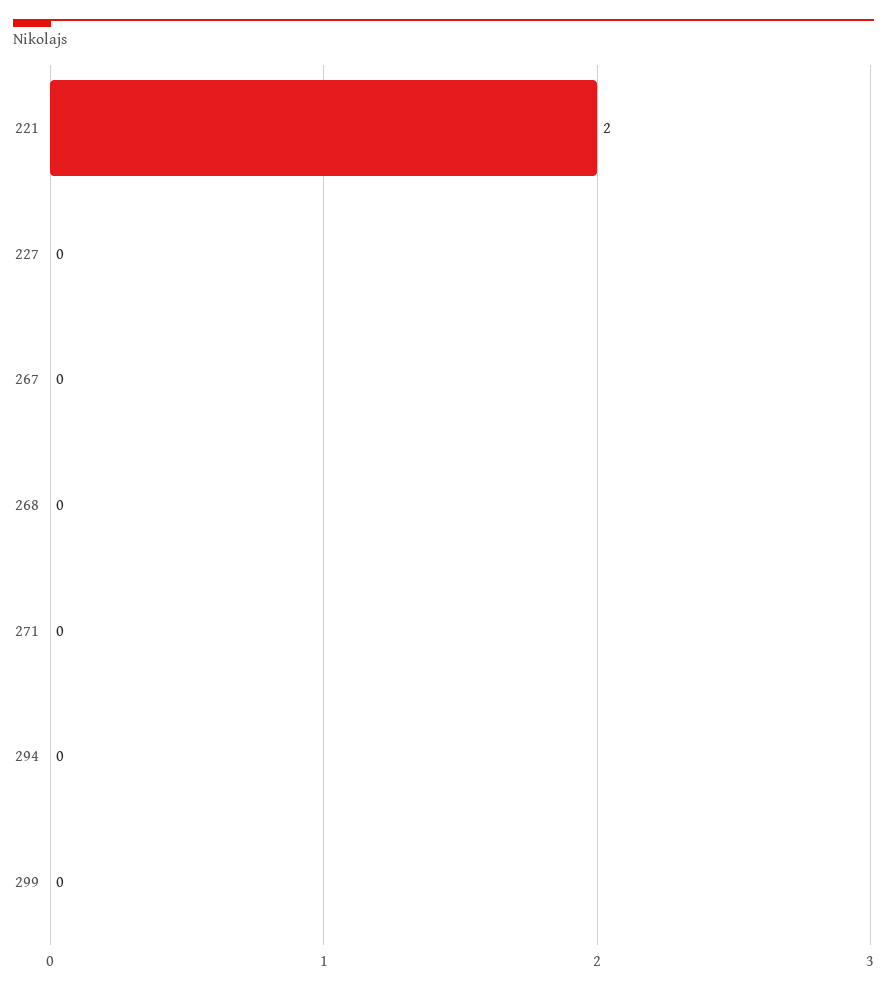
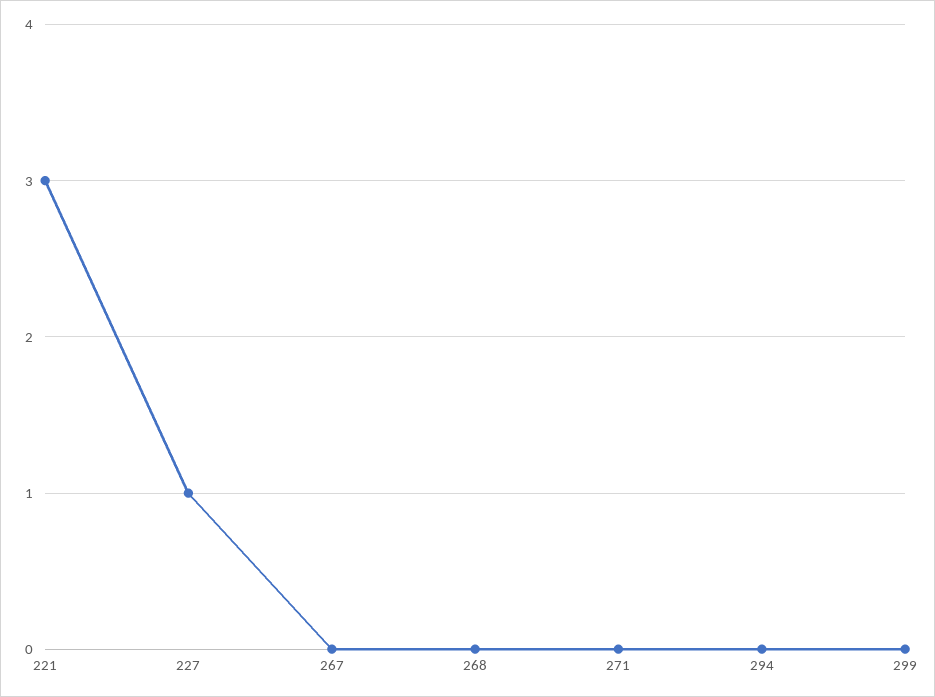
  {
-   "221": 2,
+   "221": 3,
-   "227": 0,
+   "227": 1,
    "267": 0,
    "268": 0,
    "271": 0,
    "294": 0,
    "299": 0
  }

